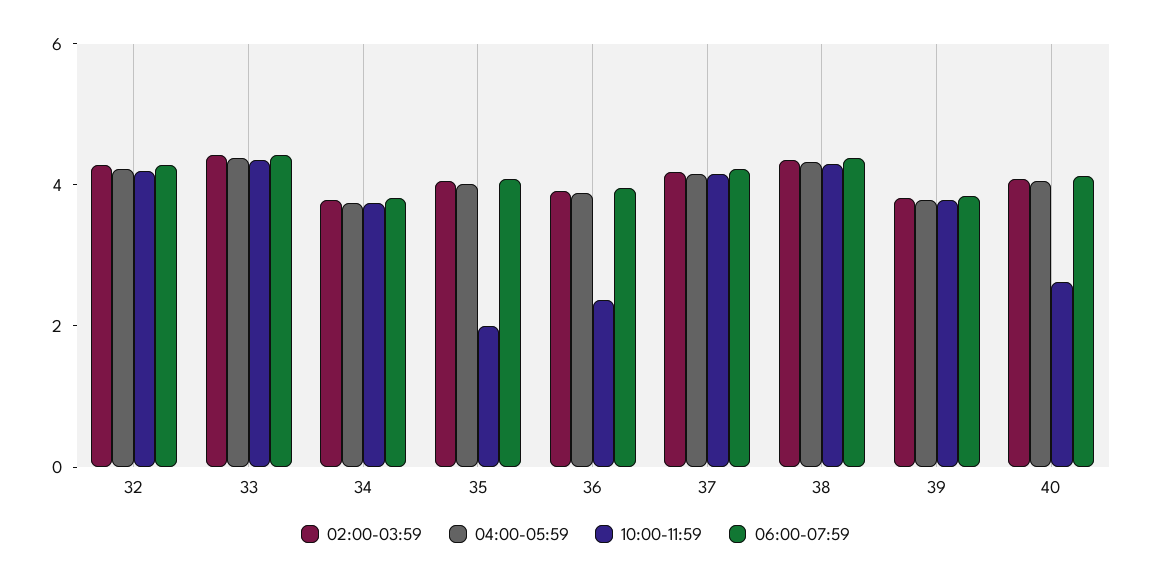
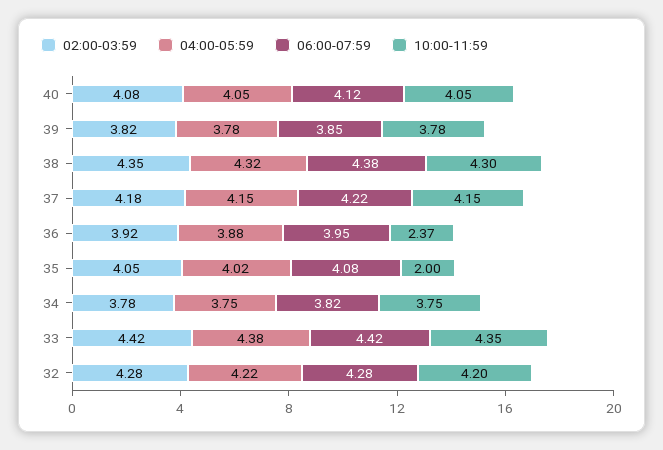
  {
    "02:00-03:59": {
      "32": 4.28,
      "33": 4.42,
      "34": 3.78,
      "35": 4.05,
      "36": 3.92,
      "37": 4.18,
      "38": 4.35,
      "39": 3.82,
      "40": 4.08
    },
    "04:00-05:59": {
      "32": 4.22,
      "33": 4.38,
      "34": 3.75,
      "35": 4.02,
      "36": 3.88,
      "37": 4.15,
      "38": 4.32,
      "39": 3.78,
      "40": 4.05
    },
    "10:00-11:59": {
      "32": 4.2,
      "33": 4.35,
      "34": 3.75,
      "35": 2,
      "36": 2.37,
      "37": 4.15,
      "38": 4.3,
      "39": 3.78,
-     "40": 2.5
+     "40": 4.05
    },
    "06:00-07:59": {
      "32": 4.28,
      "33": 4.42,
      "34": 3.82,
      "35": 4.08,
      "36": 3.95,
      "37": 4.22,
      "38": 4.38,
      "39": 3.85,
      "40": 4.12
    }
  }

